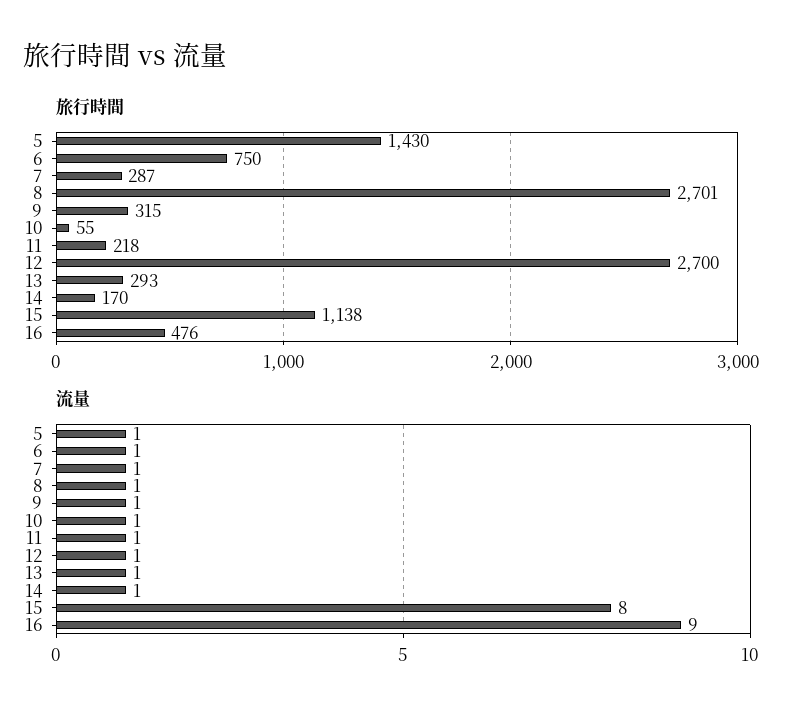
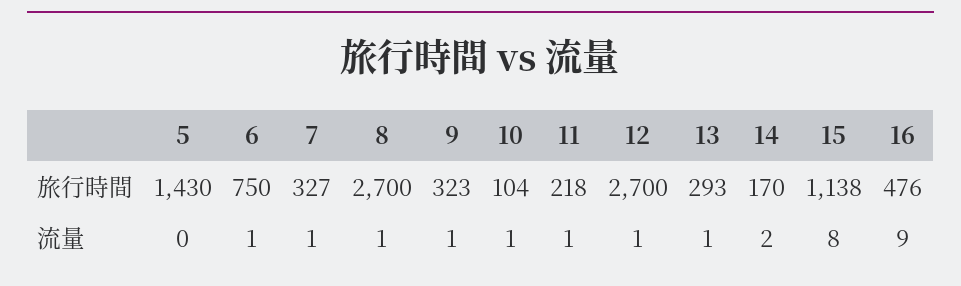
  {
    "旅行時間": {
      "5": 1430,
      "6": 750,
-     "7": 287,
+     "7": 327,
-     "8": 2701,
+     "8": 2700,
-     "9": 315,
+     "9": 323,
-     "10": 55,
+     "10": 104,
      "11": 218,
      "12": 2700,
      "13": 293,
      "14": 170,
      "15": 1138,
      "16": 476
    },
    "流量": {
-     "5": 1,
+     "5": 0,
      "6": 1,
      "7": 1,
      "8": 1,
      "9": 1,
      "10": 1,
      "11": 1,
      "12": 1,
      "13": 1,
-     "14": 1,
+     "14": 2,
      "15": 8,
      "16": 9
    }
  }

